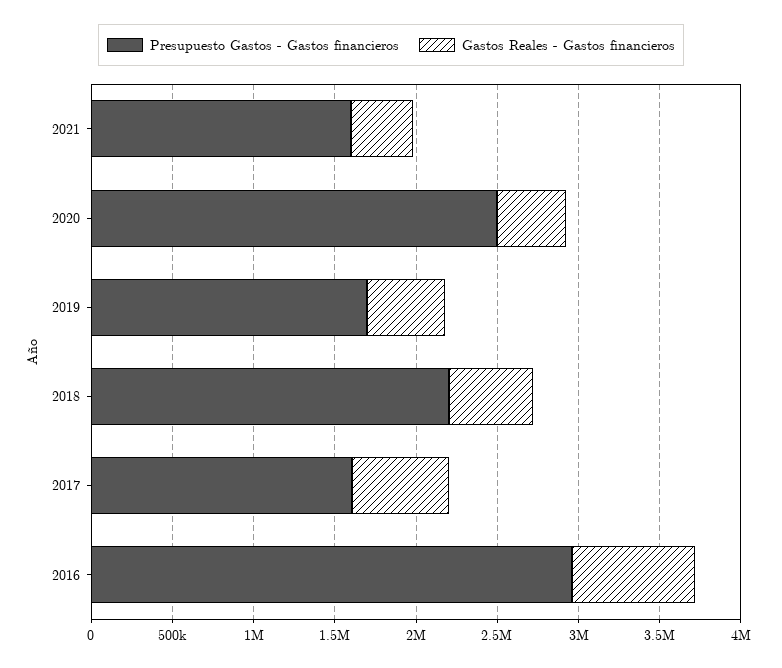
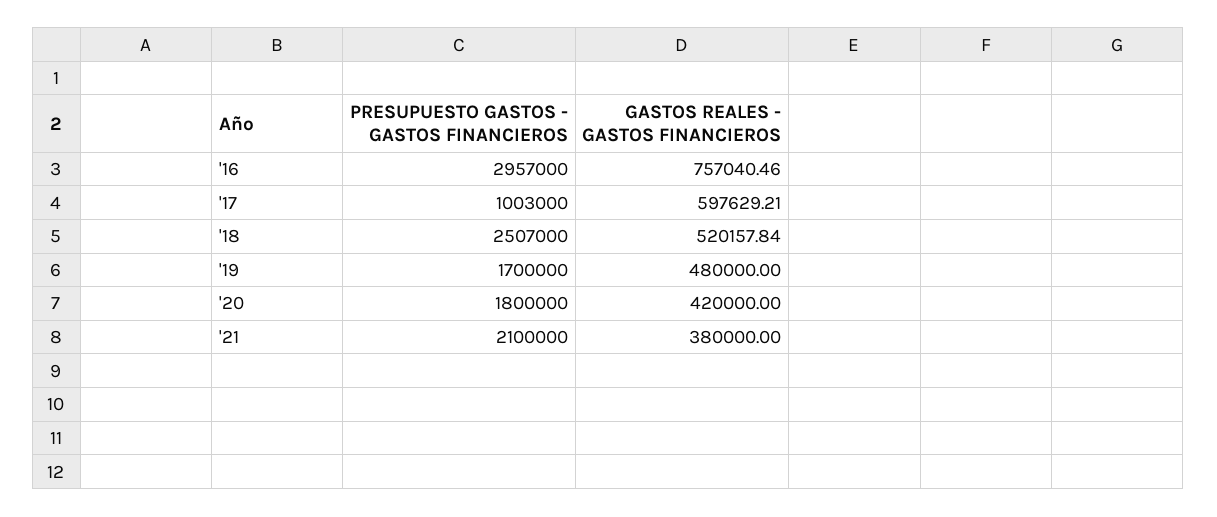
  {
    "Presupuesto Gastos - Gastos financieros": {
-     "2021": 1600000,
+     "2021": 2100000,
-     "2020": 2500000,
+     "2020": 1800000,
      "2019": 1700000,
-     "2018": 2200000,
+     "2018": 2507000,
-     "2017": 1600000,
+     "2017": 1003000,
      "2016": 2957000
    },
    "Gastos Reales - Gastos financieros": {
      "2021": 380000,
      "2020": 420000,
      "2019": 480000,
      "2018": 520157.84,
      "2017": 597629.21,
      "2016": 757040.46
    }
  }

